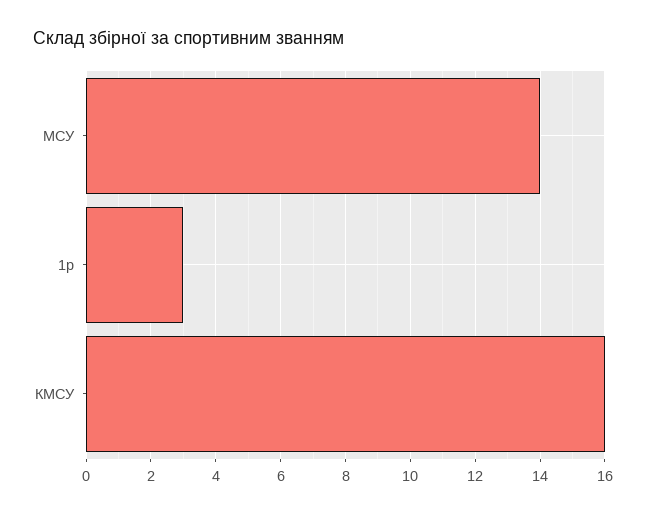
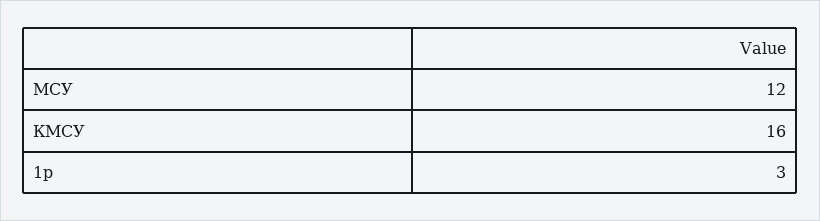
  {
-   "МСУ": 14,
+   "МСУ": 12,
    "1р": 3,
    "КМСУ": 16
  }

